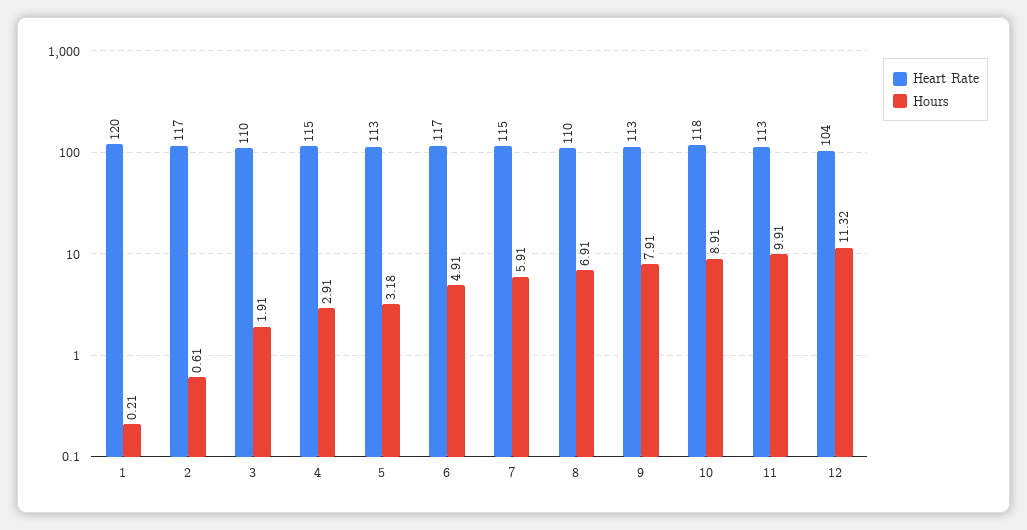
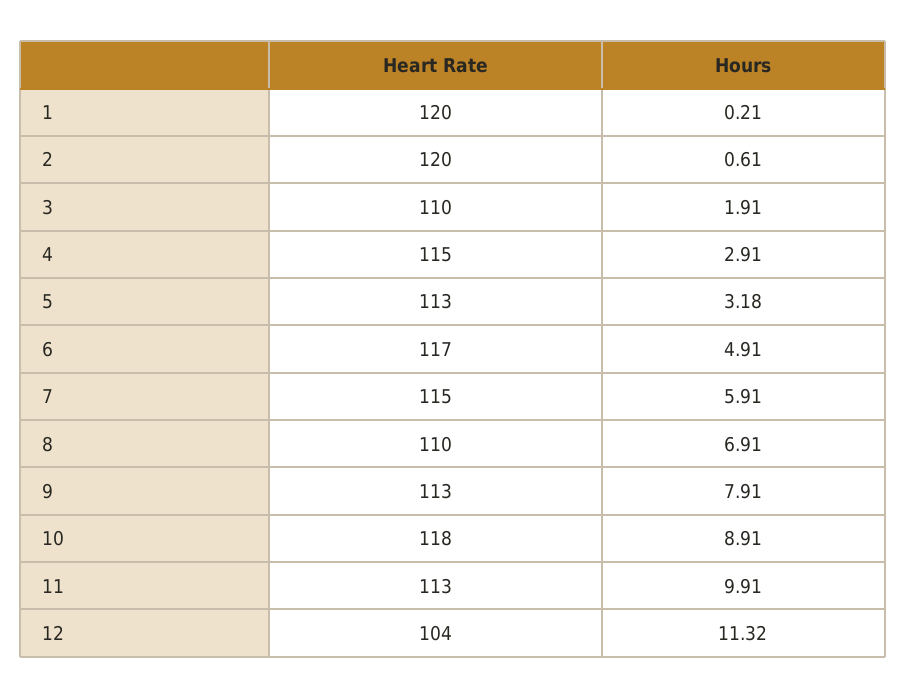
  {
    "Heart Rate": {
      "1": 120,
-     "2": 117,
+     "2": 120,
      "3": 110,
      "4": 115,
      "5": 113,
      "6": 117,
      "7": 115,
      "8": 110,
      "9": 113,
      "10": 118,
      "11": 113,
      "12": 104
    },
    "Hours": {
      "1": 0.21,
      "2": 0.61,
      "3": 1.91,
      "4": 2.91,
      "5": 3.18,
      "6": 4.91,
      "7": 5.91,
      "8": 6.91,
      "9": 7.91,
      "10": 8.91,
      "11": 9.91,
      "12": 11.32
    }
  }

